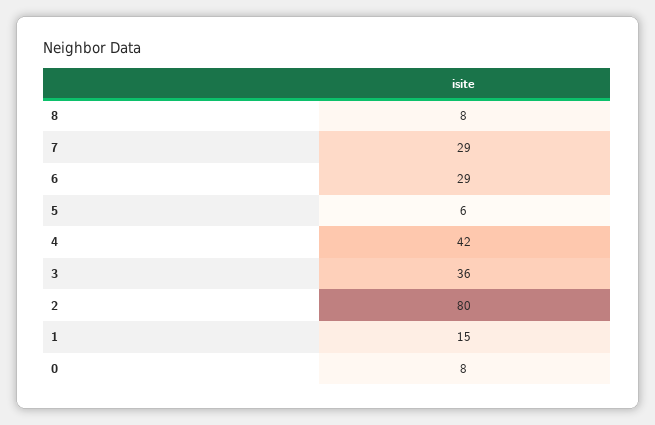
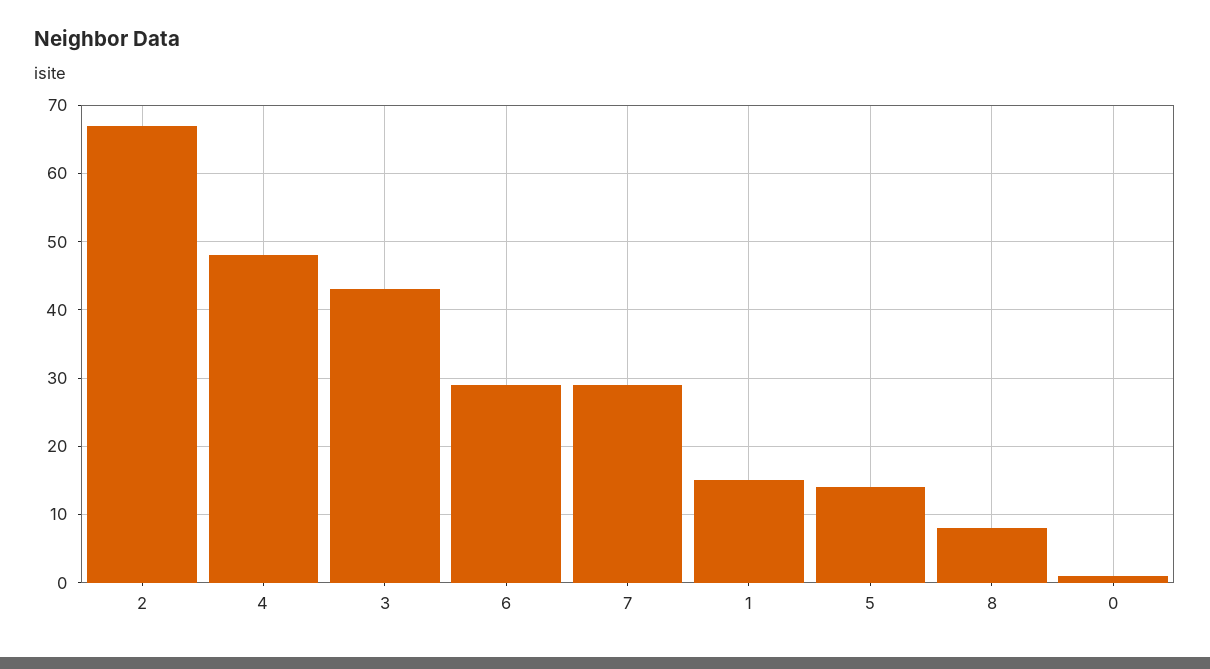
  {
    "8": 8,
    "7": 29,
    "6": 29,
-   "5": 6,
+   "5": 14,
-   "4": 42,
+   "4": 48,
-   "3": 36,
+   "3": 43,
-   "2": 80,
+   "2": 67,
    "1": 15,
-   "0": 8
+   "0": 1
  }

